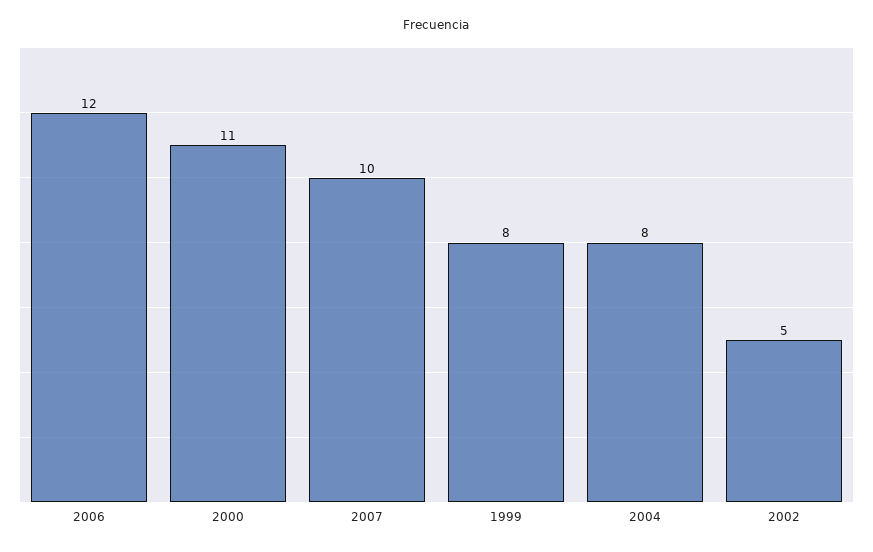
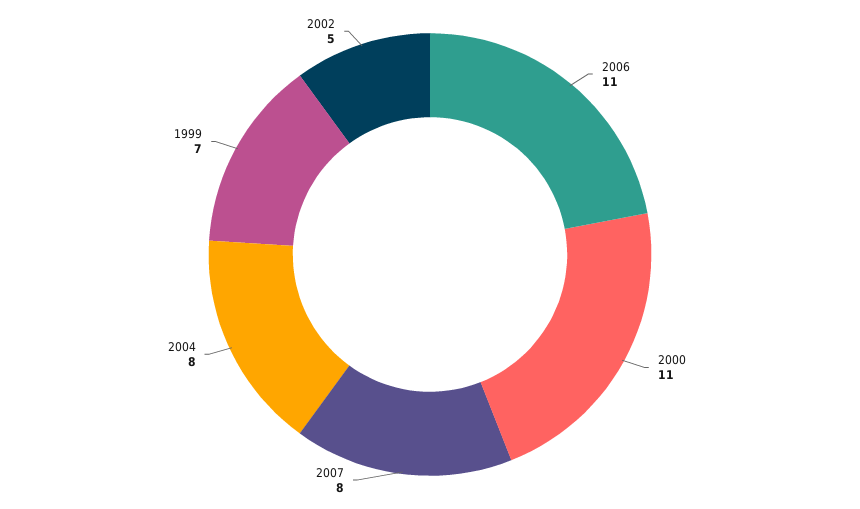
  {
-   "2006": 12,
+   "2006": 11,
    "2000": 11,
-   "2007": 10,
+   "2007": 8,
-   "1999": 8,
+   "1999": 7,
    "2004": 8,
    "2002": 5
  }

